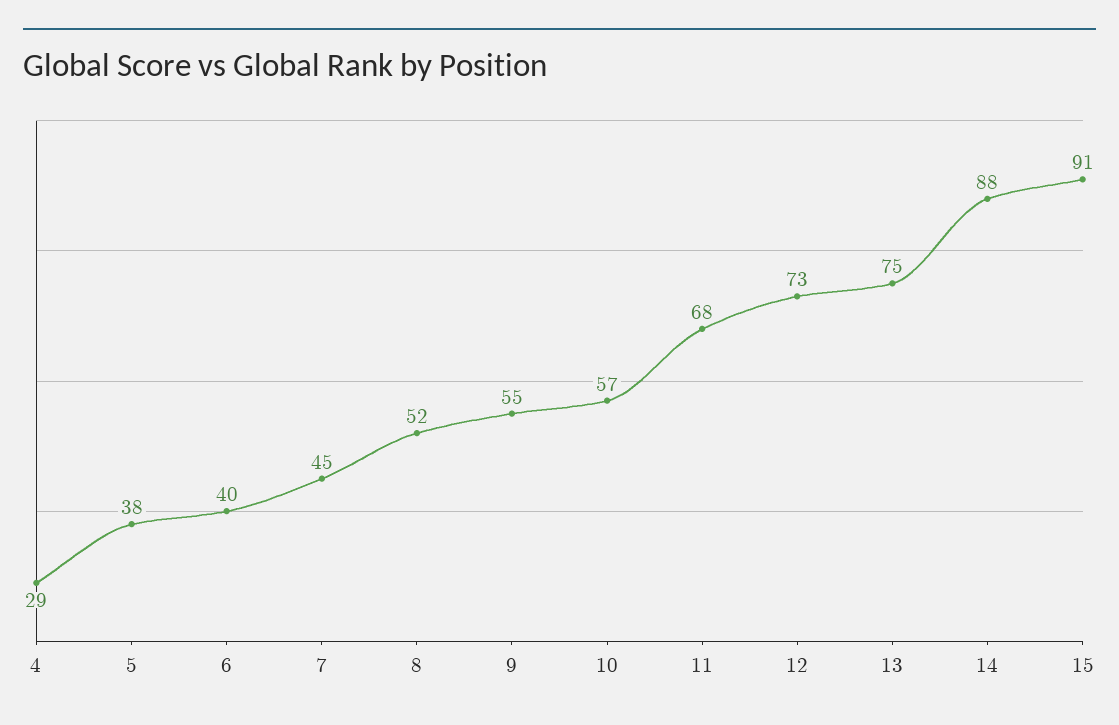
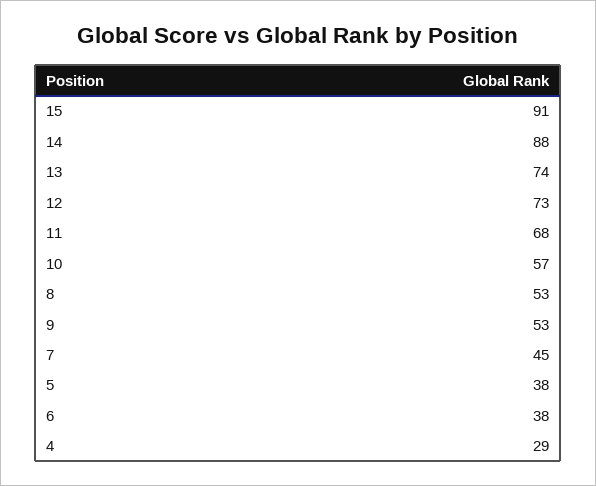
  {
    "4": 29,
    "5": 38,
-   "6": 40,
+   "6": 38,
    "7": 45,
-   "8": 52,
+   "8": 53,
-   "9": 55,
+   "9": 53,
    "10": 57,
    "11": 68,
    "12": 73,
-   "13": 75,
+   "13": 74,
    "14": 88,
    "15": 91
  }

